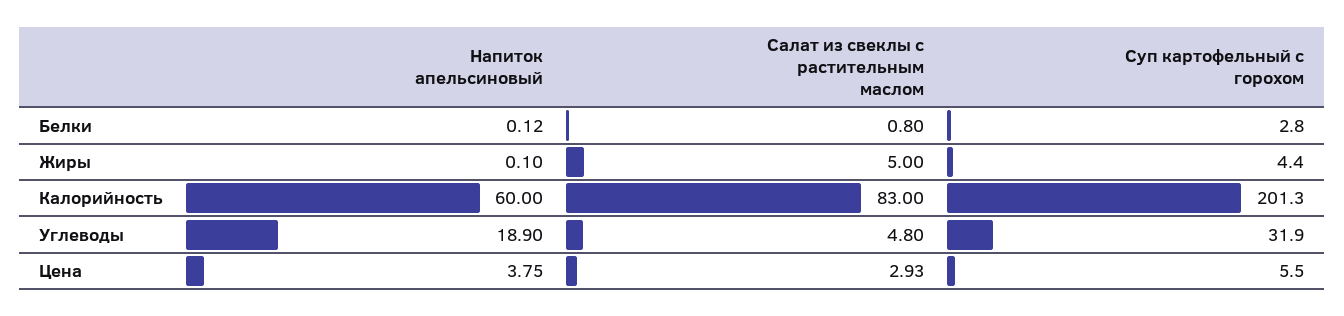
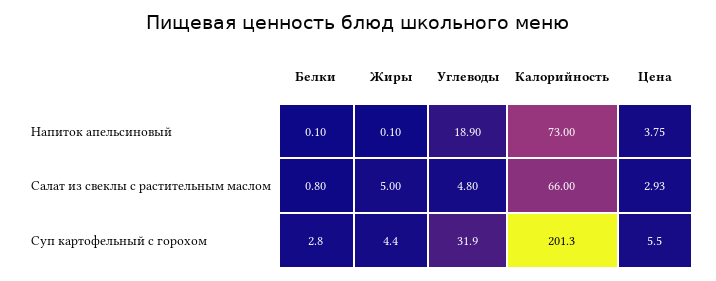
  {
    "Напиток апельсиновый": {
-     "Белки": 0.12,
+     "Белки": 0.1,
      "Жиры": 0.1,
-     "Калорийность": 60,
+     "Калорийность": 73,
      "Углеводы": 18.9,
      "Цена": 3.75
    },
    "Салат из свеклы с растительным маслом": {
      "Белки": 0.8,
      "Жиры": 5,
-     "Калорийность": 83,
+     "Калорийность": 66,
      "Углеводы": 4.8,
      "Цена": 2.93
    },
    "Суп картофельный с горохом": {
      "Белки": 2.8,
      "Жиры": 4.4,
      "Калорийность": 201.3,
      "Углеводы": 31.9,
      "Цена": 5.5
    }
  }

